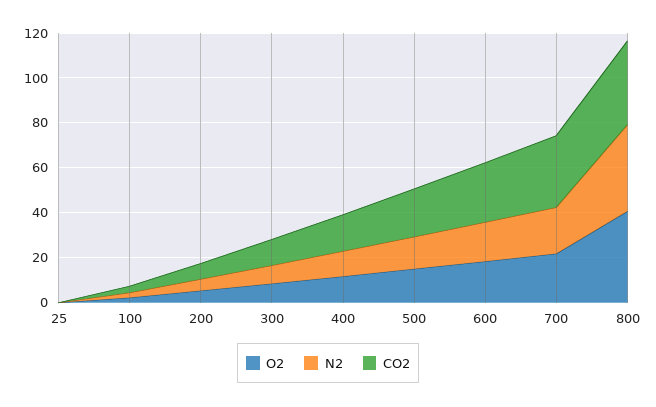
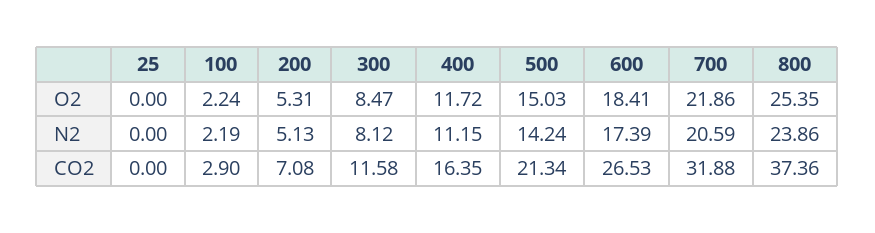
  {
    "O2": {
      "25": 0,
      "100": 2.24,
      "200": 5.31,
      "300": 8.47,
      "400": 11.72,
      "500": 15.03,
      "600": 18.41,
      "700": 21.86,
-     "800": 40
+     "800": 25.35
    },
    "N2": {
      "25": 0,
      "100": 2.19,
      "200": 5.13,
      "300": 8.12,
      "400": 11.15,
      "500": 14.24,
      "600": 17.39,
      "700": 20.59,
-     "800": 40
+     "800": 23.86
    },
    "CO2": {
      "25": 0,
      "100": 2.9,
      "200": 7.08,
      "300": 11.58,
      "400": 16.35,
      "500": 21.34,
      "600": 26.53,
      "700": 31.88,
      "800": 37.36
    }
  }

